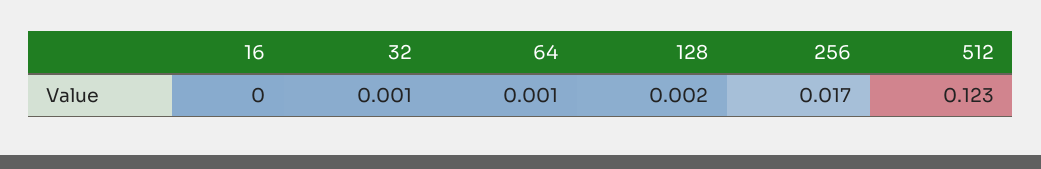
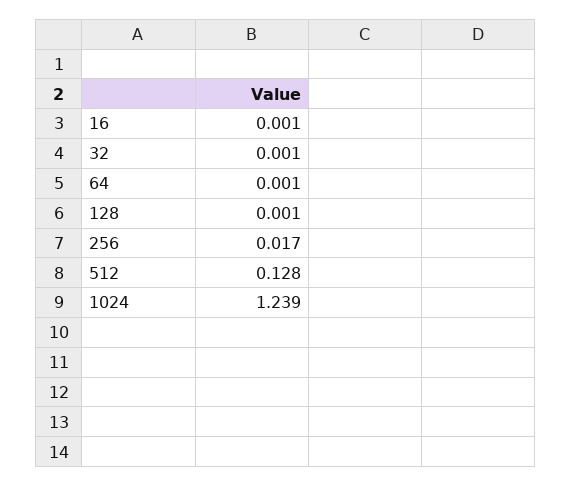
  {
-   "16": 0,
+   "16": 0.001,
    "32": 0.001,
    "64": 0.001,
-   "128": 0.002,
+   "128": 0.001,
    "256": 0.017,
-   "512": 0.123
+   "512": 0.128,
+   "1024": 1.239
  }

